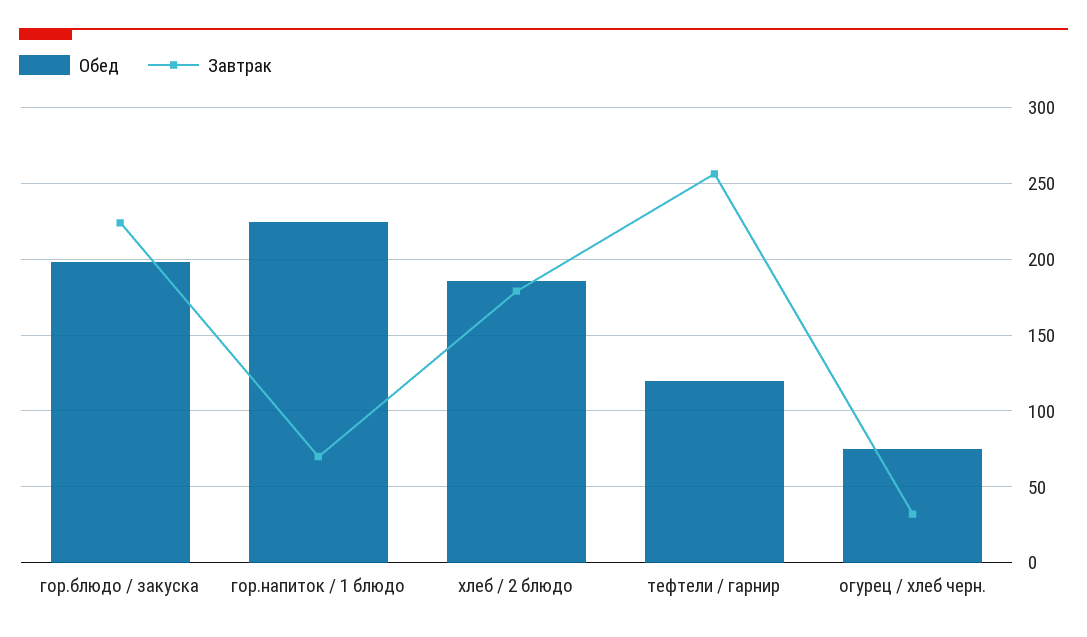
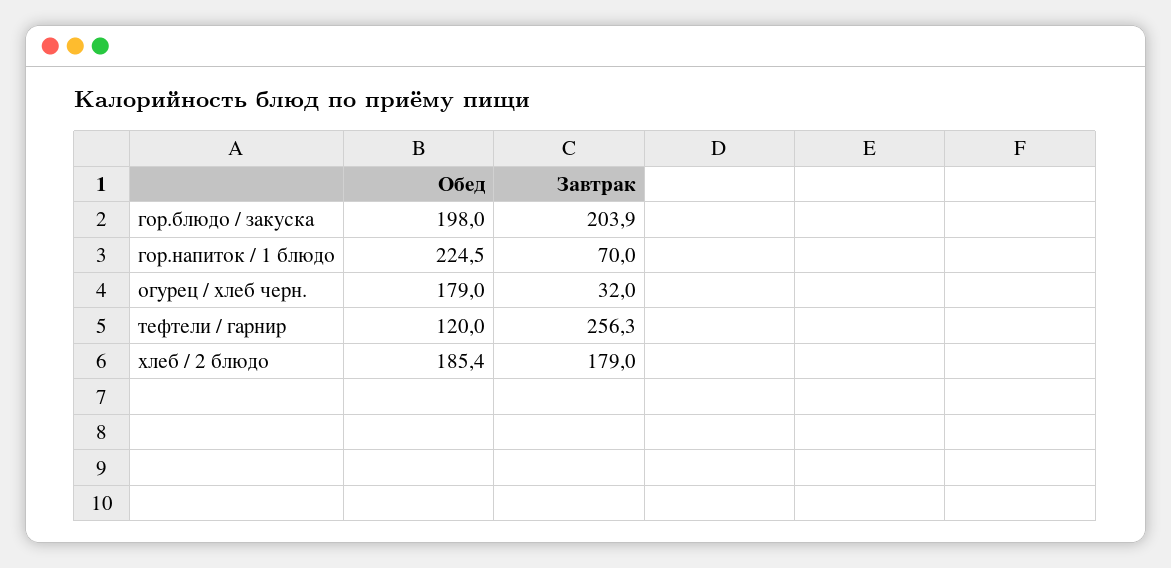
  {
    "Обед": {
      "гор.блюдо / закуска": 198,
      "гор.напиток / 1 блюдо": 224.5,
      "хлеб / 2 блюдо": 185.4,
      "тефтели / гарнир": 120,
-     "огурец / хлеб черн.": 75
+     "огурец / хлеб черн.": 179
    },
    "Завтрак": {
-     "гор.блюдо / закуска": 225,
+     "гор.блюдо / закуска": 203.9,
      "гор.напиток / 1 блюдо": 70,
      "хлеб / 2 блюдо": 179,
      "тефтели / гарнир": 256.3,
      "огурец / хлеб черн.": 32
    }
  }

